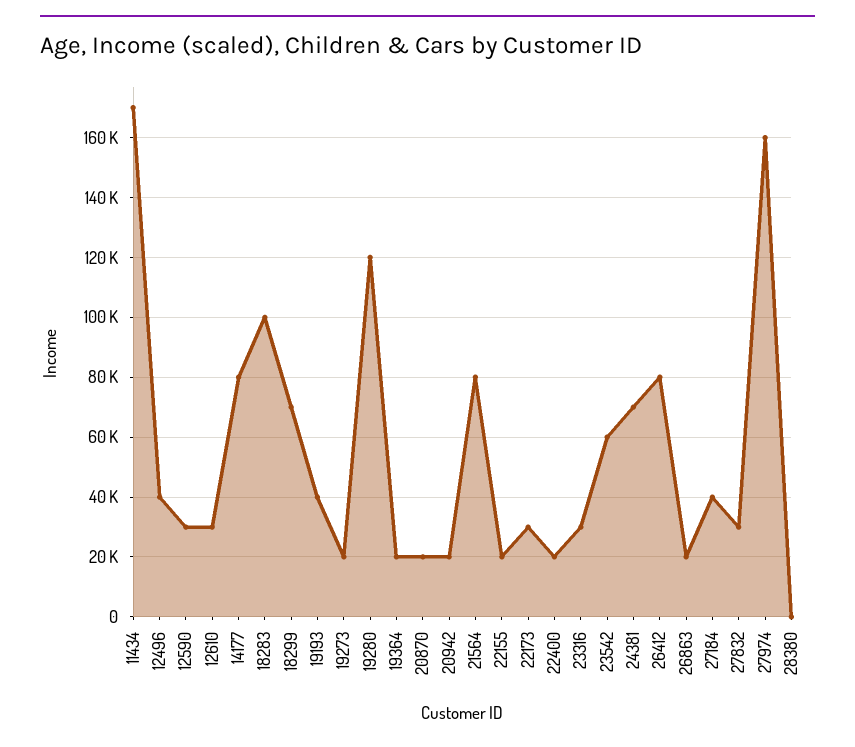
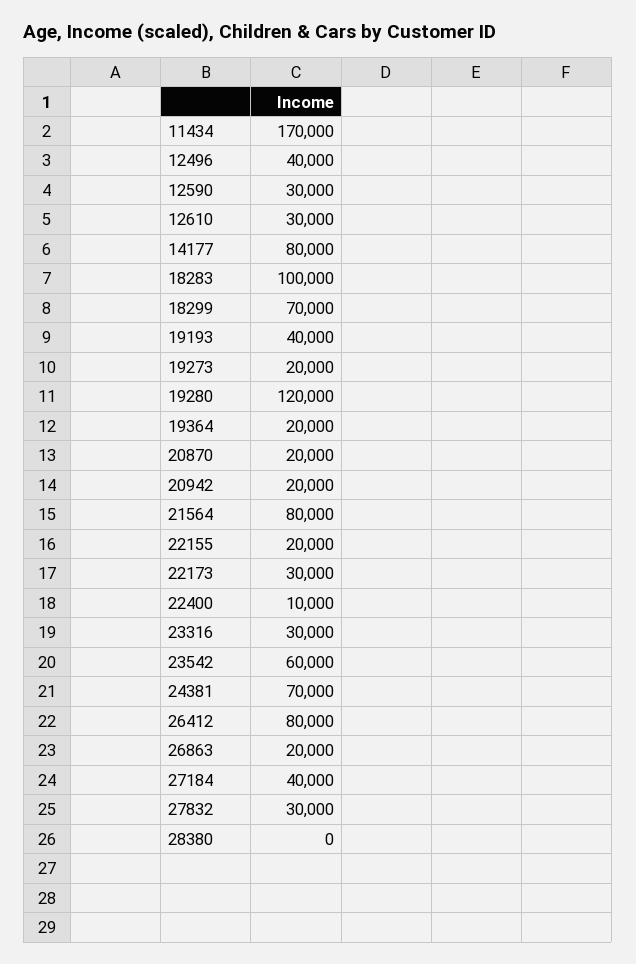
  {
    "11434": 170000,
    "12496": 40000,
    "12590": 30000,
    "12610": 30000,
    "14177": 80000,
    "18283": 100000,
    "18299": 70000,
    "19193": 40000,
    "19273": 20000,
    "19280": 120000,
    "19364": 20000,
    "20870": 20000,
    "20942": 20000,
    "21564": 80000,
    "22155": 20000,
    "22173": 30000,
-   "22400": 20000,
+   "22400": 10000,
    "23316": 30000,
    "23542": 60000,
    "24381": 70000,
    "26412": 80000,
    "26863": 20000,
    "27184": 40000,
    "27832": 30000,
-   "27974": 160000,
    "28380": 0
  }

